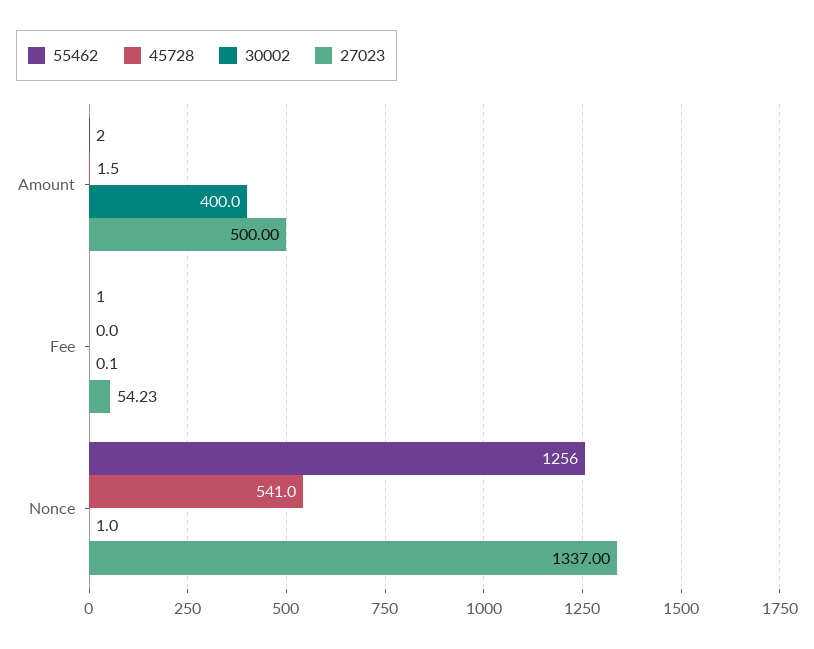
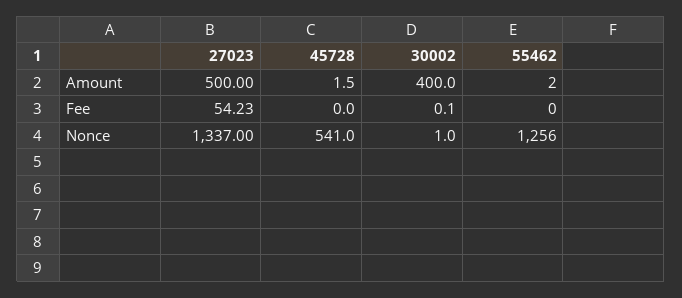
  {
    "55462": {
      "Amount": 2,
-     "Fee": 1,
+     "Fee": 0,
      "Nonce": 1256
    },
    "45728": {
      "Amount": 1.5,
      "Fee": 0,
      "Nonce": 541
    },
    "30002": {
      "Amount": 400,
      "Fee": 0.1,
      "Nonce": 1
    },
    "27023": {
      "Amount": 500,
      "Fee": 54.23,
      "Nonce": 1337
    }
  }

